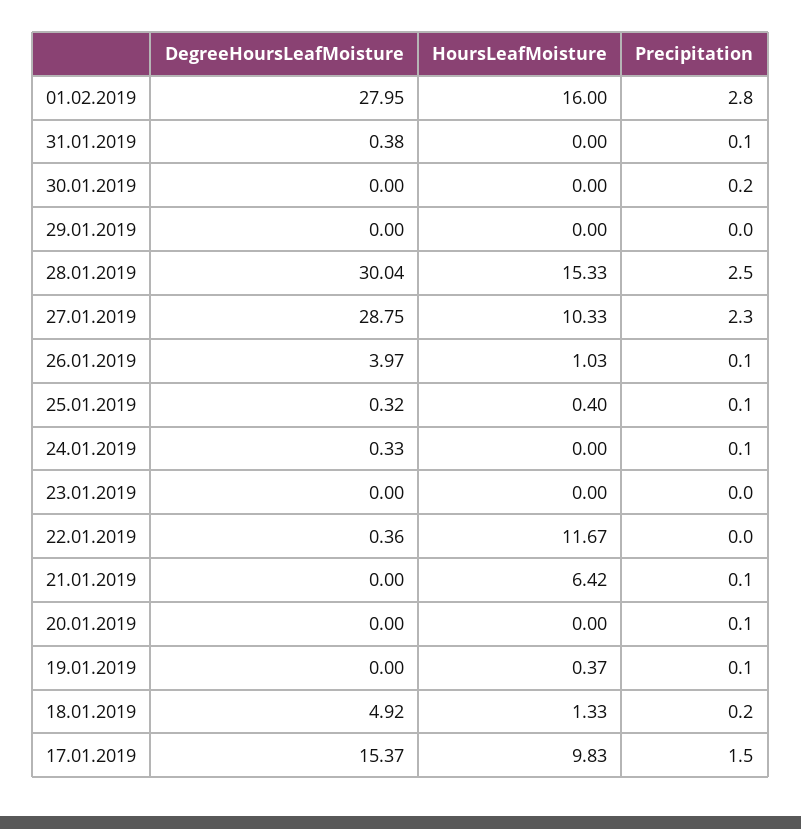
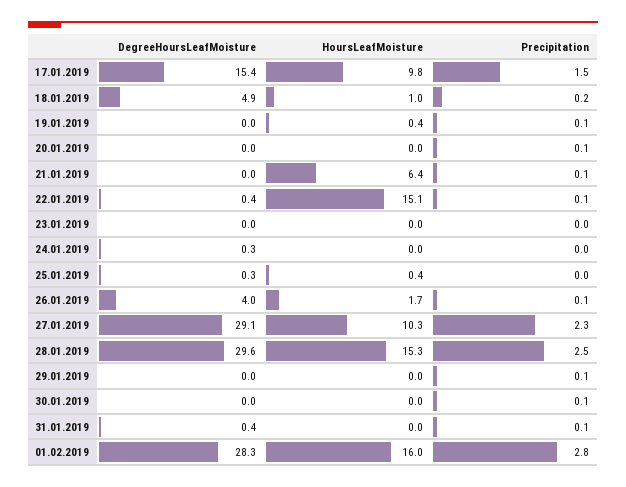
  {
    "DegreeHoursLeafMoisture": {
-     "01.02.2019": 27.95,
+     "01.02.2019": 28.3,
      "31.01.2019": 0.38,
      "30.01.2019": 0,
      "29.01.2019": 0,
-     "28.01.2019": 30.04,
+     "28.01.2019": 29.6,
-     "27.01.2019": 28.75,
+     "27.01.2019": 29.1,
      "26.01.2019": 3.97,
      "25.01.2019": 0.32,
      "24.01.2019": 0.33,
      "23.01.2019": 0,
      "22.01.2019": 0.36,
      "21.01.2019": 0,
      "20.01.2019": 0,
      "19.01.2019": 0,
      "18.01.2019": 4.92,
      "17.01.2019": 15.37
    },
    "HoursLeafMoisture": {
      "01.02.2019": 16,
      "31.01.2019": 0,
      "30.01.2019": 0,
      "29.01.2019": 0,
      "28.01.2019": 15.33,
      "27.01.2019": 10.33,
-     "26.01.2019": 1.03,
+     "26.01.2019": 1.7,
      "25.01.2019": 0.4,
      "24.01.2019": 0,
      "23.01.2019": 0,
-     "22.01.2019": 11.67,
+     "22.01.2019": 15.1,
      "21.01.2019": 6.42,
      "20.01.2019": 0,
      "19.01.2019": 0.37,
-     "18.01.2019": 1.33,
+     "18.01.2019": 1,
      "17.01.2019": 9.83
    },
    "Precipitation": {
      "01.02.2019": 2.8,
      "31.01.2019": 0.1,
-     "30.01.2019": 0.2,
+     "30.01.2019": 0.1,
-     "29.01.2019": 0,
+     "29.01.2019": 0.1,
      "28.01.2019": 2.5,
      "27.01.2019": 2.3,
      "26.01.2019": 0.1,
-     "25.01.2019": 0.1,
+     "25.01.2019": 0,
-     "24.01.2019": 0.1,
+     "24.01.2019": 0,
      "23.01.2019": 0,
-     "22.01.2019": 0,
+     "22.01.2019": 0.1,
      "21.01.2019": 0.1,
      "20.01.2019": 0.1,
      "19.01.2019": 0.1,
      "18.01.2019": 0.2,
      "17.01.2019": 1.5
    }
  }

